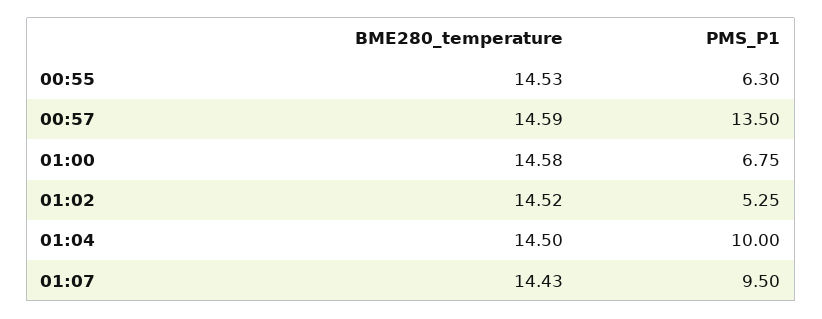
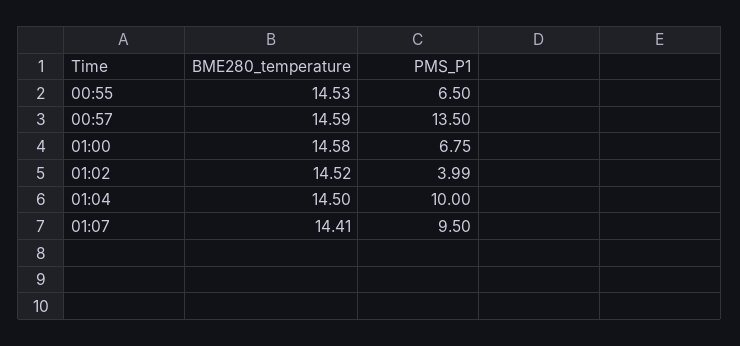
  {
    "BME280_temperature": {
      "00:55": 14.53,
      "00:57": 14.59,
      "01:00": 14.58,
      "01:02": 14.52,
      "01:04": 14.5,
-     "01:07": 14.43
+     "01:07": 14.41
    },
    "PMS_P1": {
-     "00:55": 6.3,
+     "00:55": 6.5,
      "00:57": 13.5,
      "01:00": 6.75,
-     "01:02": 5.25,
+     "01:02": 3.99,
      "01:04": 10,
      "01:07": 9.5
    }
  }

